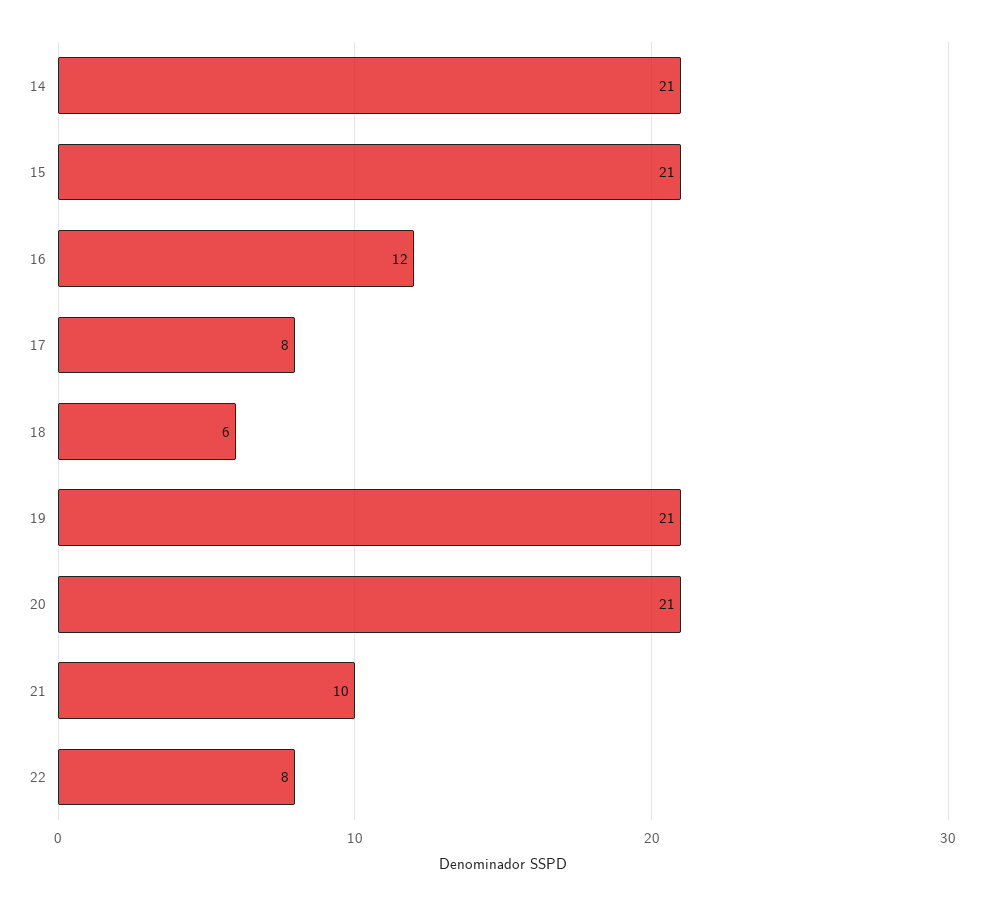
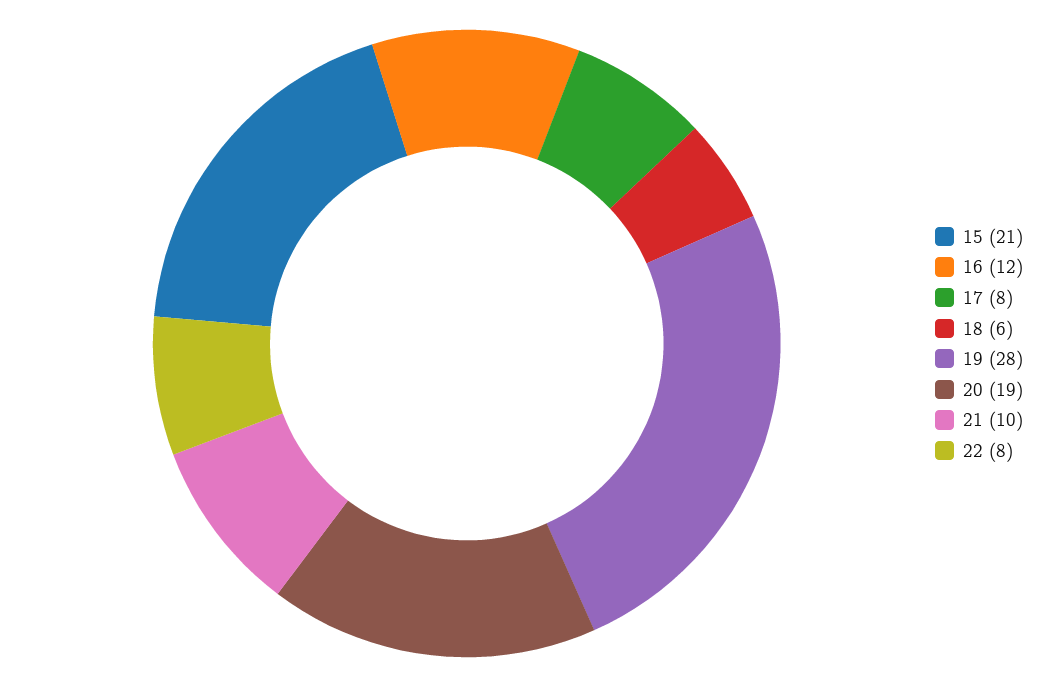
  {
-   "14": 21,
    "15": 21,
    "16": 12,
    "17": 8,
    "18": 6,
-   "19": 21,
+   "19": 28,
-   "20": 21,
+   "20": 19,
    "21": 10,
    "22": 8
  }

